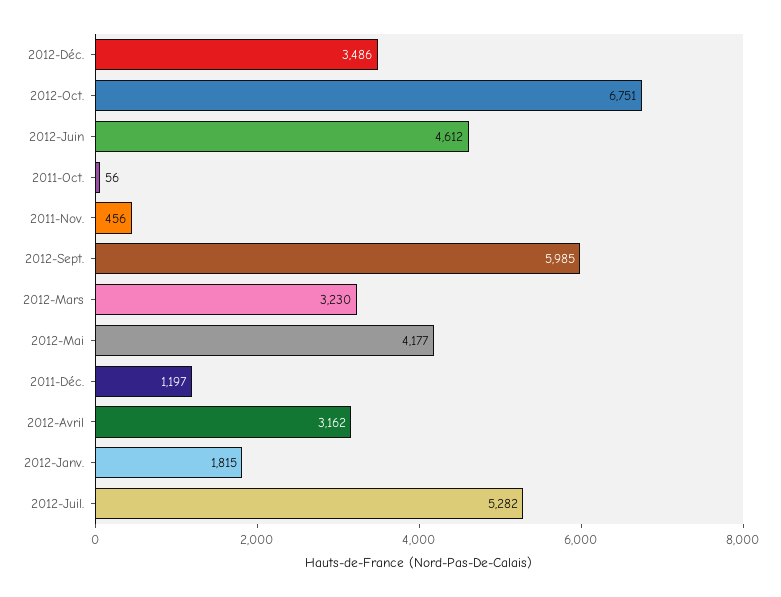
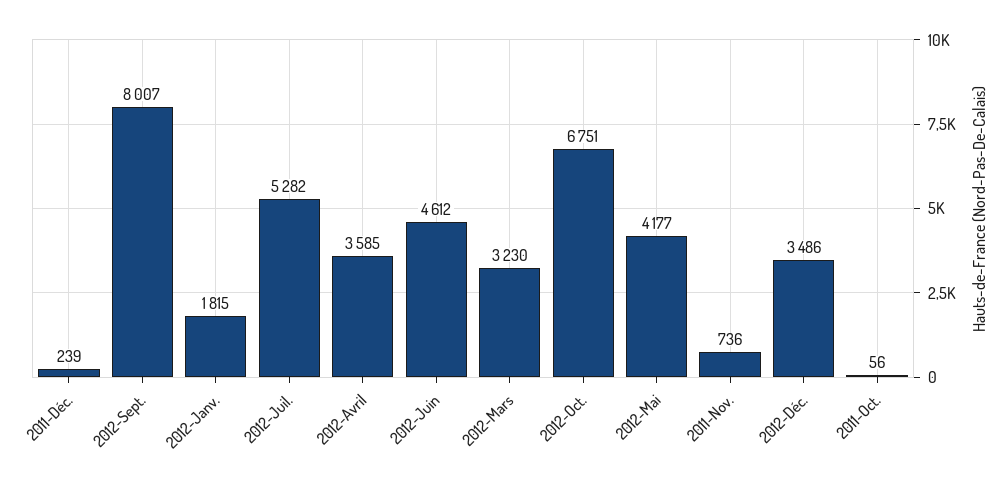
  {
    "2012-Déc.": 3486,
    "2012-Oct.": 6751,
    "2012-Juin": 4612,
    "2011-Oct.": 56,
-   "2011-Nov.": 456,
+   "2011-Nov.": 736,
-   "2012-Sept.": 5985,
+   "2012-Sept.": 8007,
    "2012-Mars": 3230,
    "2012-Mai": 4177,
-   "2011-Déc.": 1197,
+   "2011-Déc.": 239,
-   "2012-Avril": 3162,
+   "2012-Avril": 3585,
    "2012-Janv.": 1815,
    "2012-Juil.": 5282
  }

